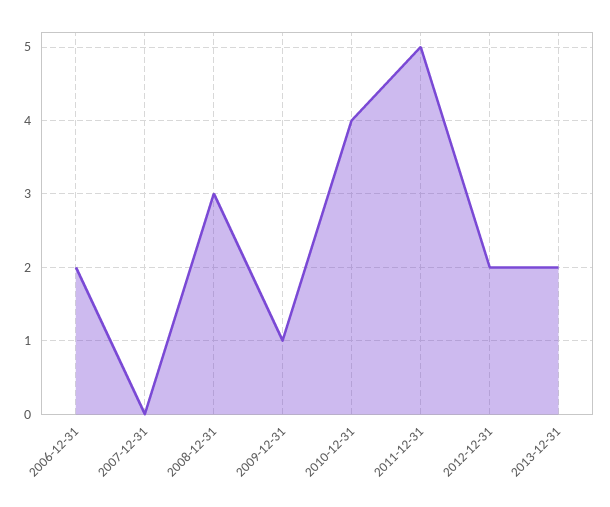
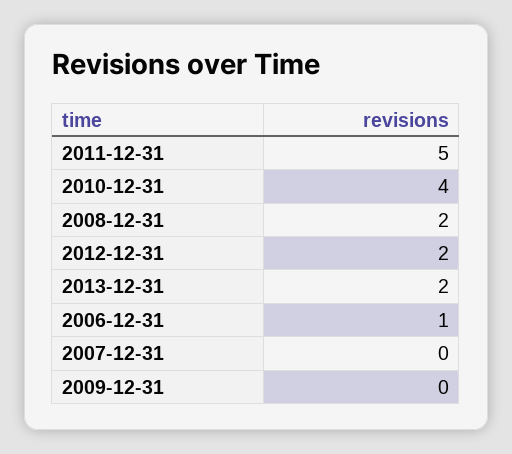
  {
-   "2006-12-31": 2,
+   "2006-12-31": 1,
    "2007-12-31": 0,
-   "2008-12-31": 3,
+   "2008-12-31": 2,
-   "2009-12-31": 1,
+   "2009-12-31": 0,
    "2010-12-31": 4,
    "2011-12-31": 5,
    "2012-12-31": 2,
    "2013-12-31": 2
  }

